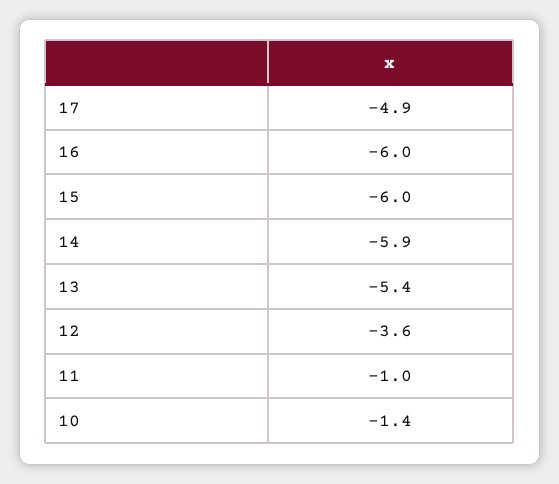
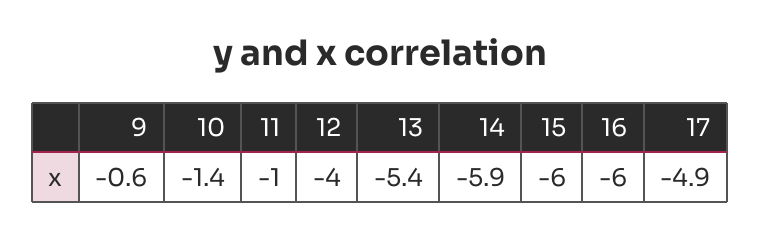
  {
    "17": -4.9,
    "16": -6,
    "15": -6,
    "14": -5.9,
    "13": -5.4,
-   "12": -3.6,
+   "12": -4,
    "11": -1,
-   "10": -1.4
+   "10": -1.4,
+   "9": -0.6
  }

